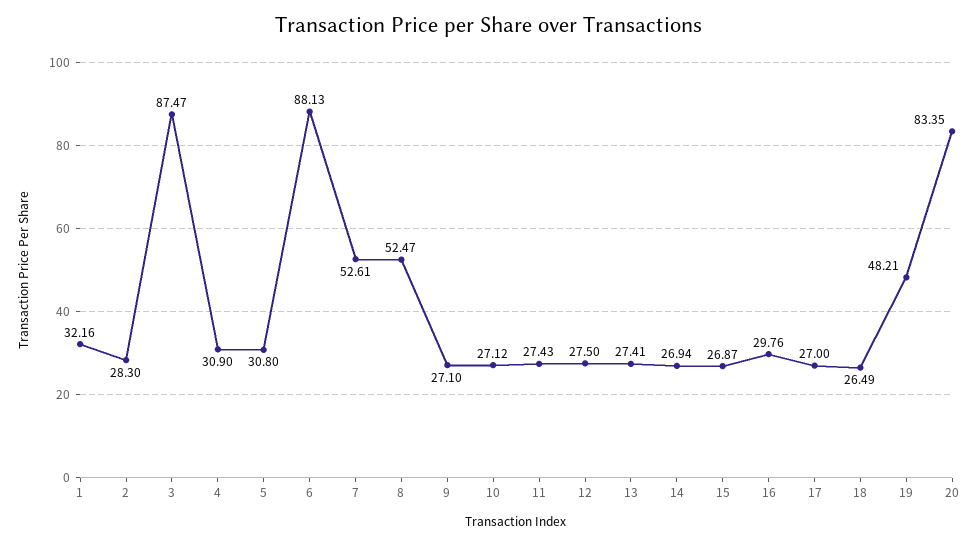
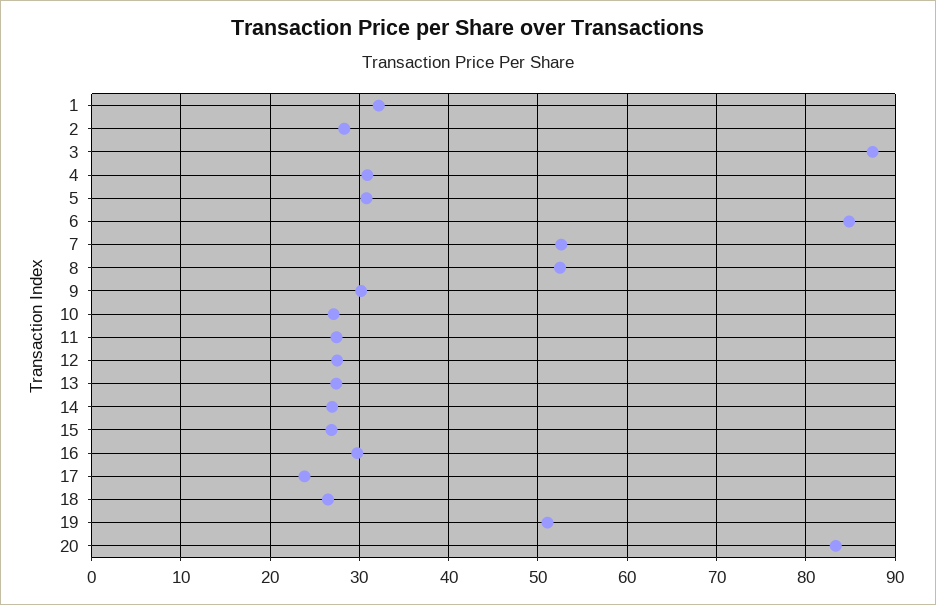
  {
    "1": 32.16,
    "2": 28.3,
    "3": 87.47,
    "4": 30.9,
    "5": 30.8,
-   "6": 88.13,
+   "6": 85,
    "7": 52.61,
    "8": 52.47,
-   "9": 27.1,
+   "9": 30,
    "10": 27.12,
    "11": 27.43,
    "12": 27.5,
    "13": 27.41,
    "14": 26.94,
    "15": 26.87,
    "16": 29.76,
-   "17": 27,
+   "17": 24,
    "18": 26.49,
-   "19": 48.21,
+   "19": 51,
    "20": 83.35
  }

